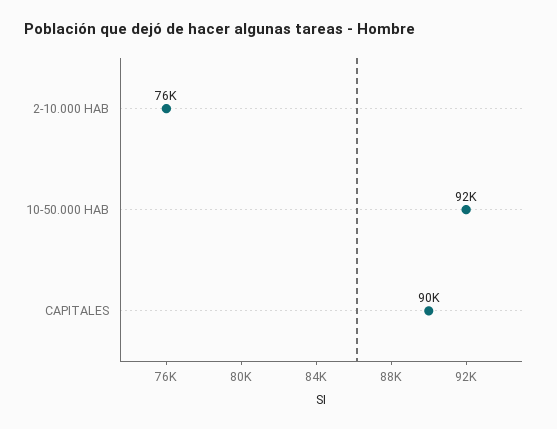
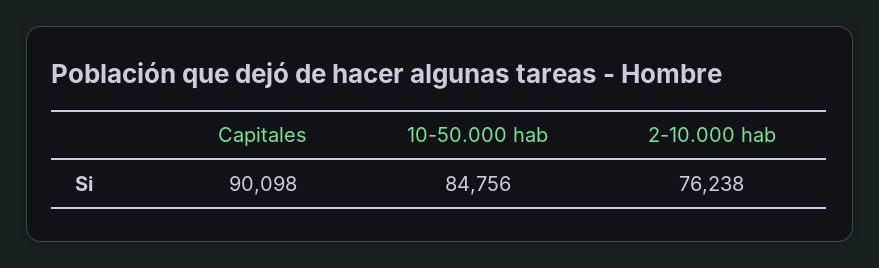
  {
    "2-10.000 HAB": 76238,
-   "10-50.000 HAB": 92000,
+   "10-50.000 HAB": 84756,
    "CAPITALES": 90098
  }

